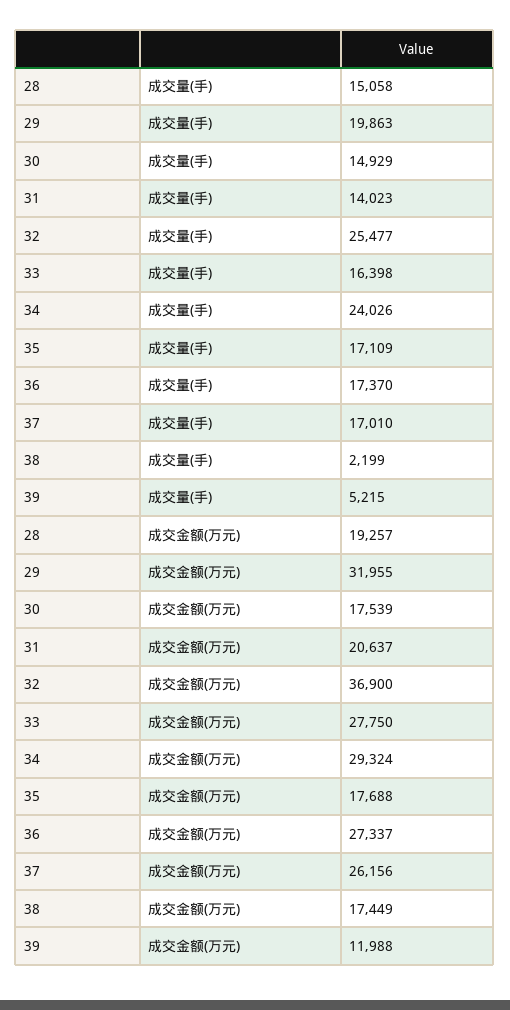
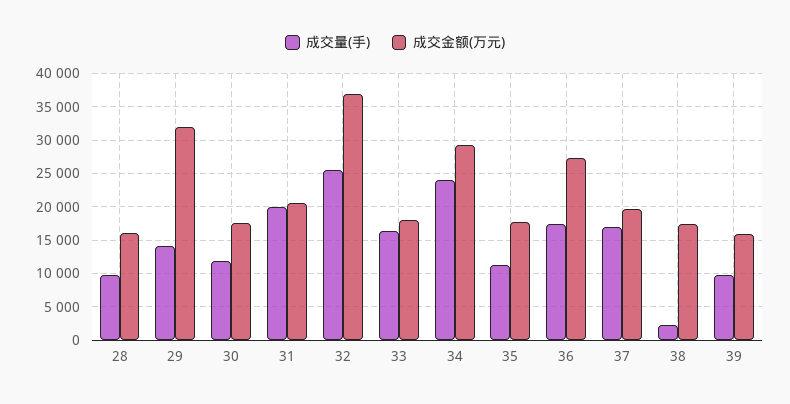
  {
    "成交量(手)": {
-     "28": 15058,
+     "28": 10000,
-     "29": 19863,
+     "29": 14000,
-     "30": 14929,
+     "30": 12000,
-     "31": 14023,
+     "31": 20000,
      "32": 25477,
      "33": 16398,
      "34": 24026,
-     "35": 17109,
+     "35": 11000,
      "36": 17370,
      "37": 17010,
      "38": 2199,
-     "39": 5215
+     "39": 10000
    },
    "成交金额(万元)": {
-     "28": 19257,
+     "28": 16000,
      "29": 31955,
      "30": 17539,
      "31": 20637,
      "32": 36900,
-     "33": 27750,
+     "33": 18000,
      "34": 29324,
      "35": 17688,
      "36": 27337,
-     "37": 26156,
+     "37": 20000,
      "38": 17449,
-     "39": 11988
+     "39": 16000
    }
  }

